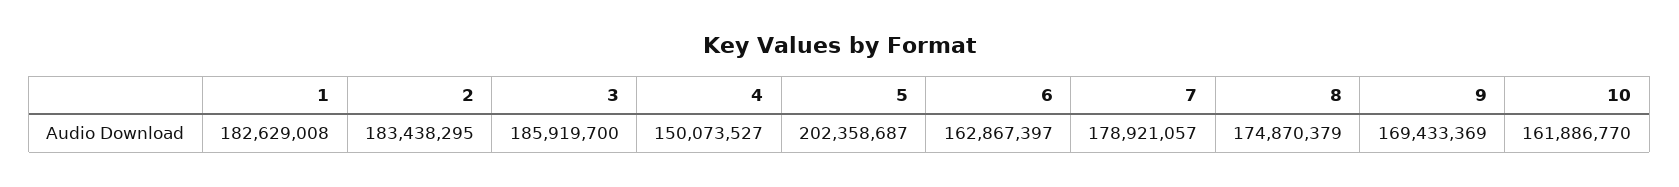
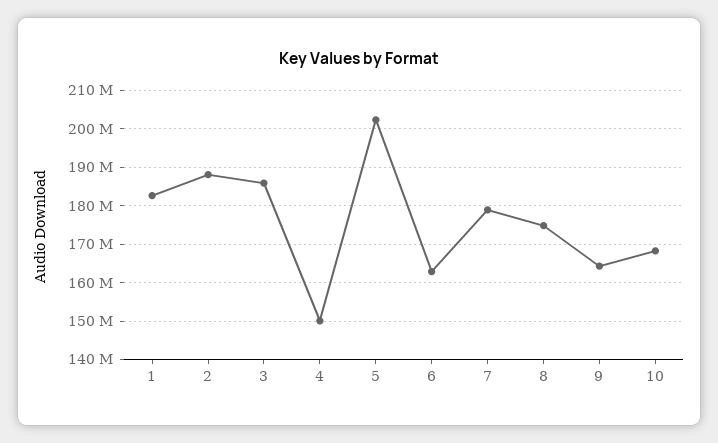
  {
    "1": 182629008,
-   "2": 183438295,
+   "2": 188000000,
    "3": 185919700,
    "4": 150073527,
    "5": 202358687,
    "6": 162867397,
    "7": 178921057,
    "8": 174870379,
-   "9": 169433369,
+   "9": 164000000,
-   "10": 161886770
+   "10": 168000000
  }

